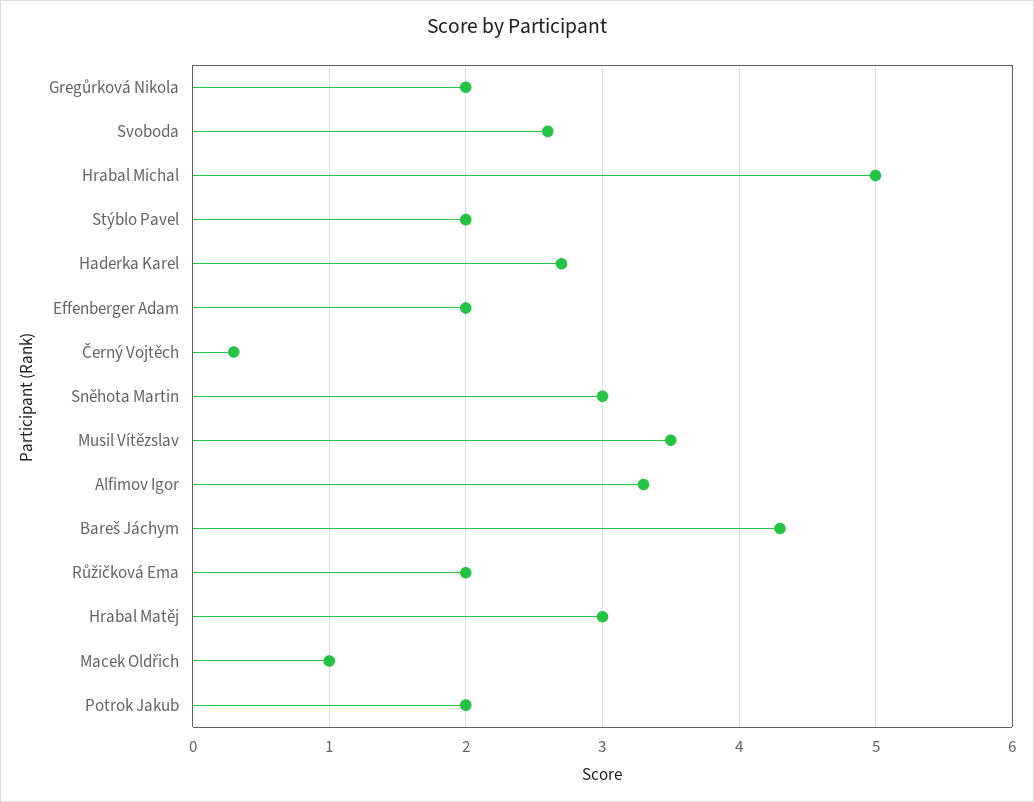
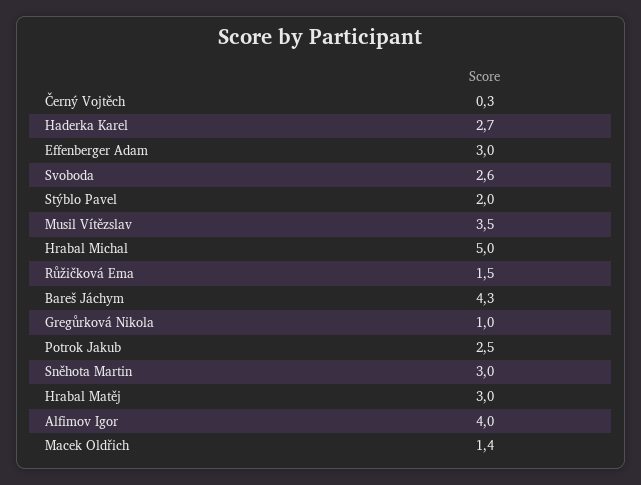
  {
-   "Gregůrková Nikola": 2,
+   "Gregůrková Nikola": 1,
    "Svoboda": 2.6,
    "Hrabal Michal": 5,
    "Stýblo Pavel": 2,
    "Haderka Karel": 2.7,
-   "Effenberger Adam": 2,
+   "Effenberger Adam": 3,
    "Černý Vojtěch": 0.3,
    "Sněhota Martin": 3,
    "Musil Vítězslav": 3.5,
-   "Alfimov Igor": 3.3,
+   "Alfimov Igor": 4,
    "Bareš Jáchym": 4.3,
-   "Růžičková Ema": 2,
+   "Růžičková Ema": 1.5,
    "Hrabal Matěj": 3,
-   "Macek Oldřich": 1,
+   "Macek Oldřich": 1.4,
-   "Potrok Jakub": 2
+   "Potrok Jakub": 2.5
  }

